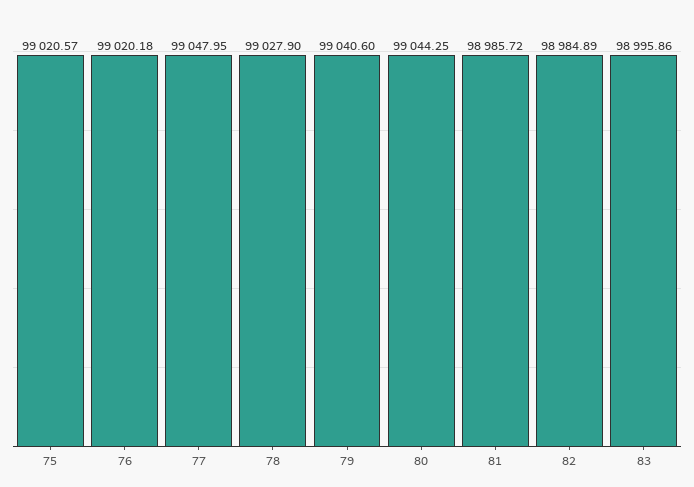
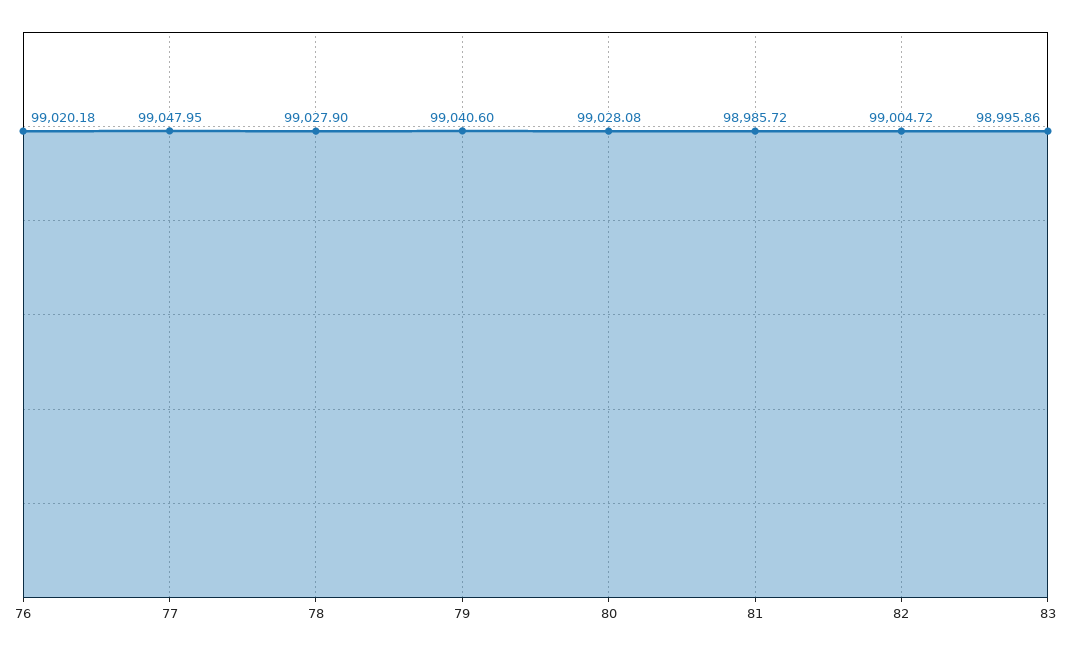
  {
-   "75": 99020.57,
    "76": 99020.18,
    "77": 99047.95,
    "78": 99027.9,
    "79": 99040.6,
-   "80": 99044.25,
+   "80": 99028.08,
    "81": 98985.72,
-   "82": 98984.89,
+   "82": 99004.72,
    "83": 98995.86
  }

